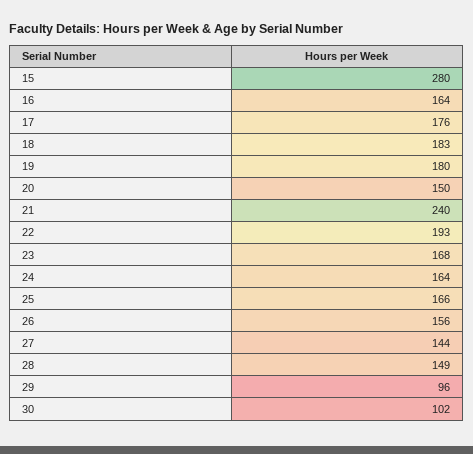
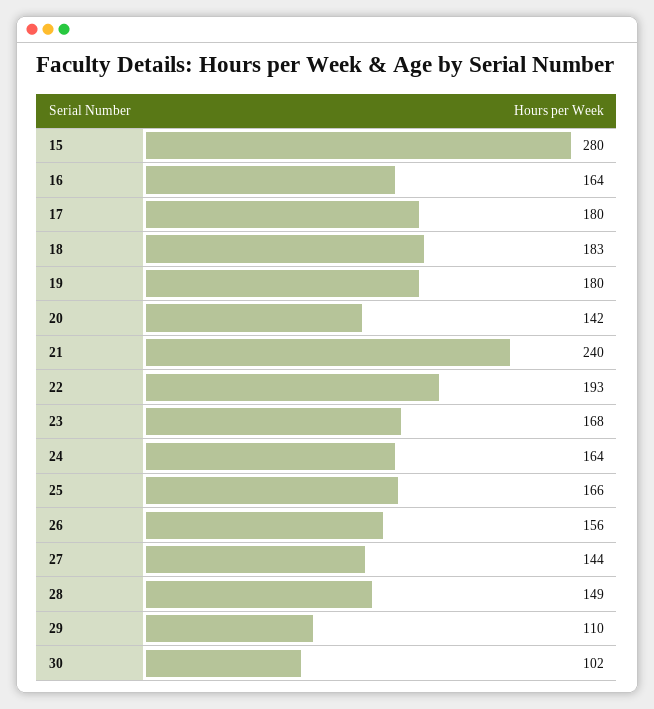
  {
    "15": 280,
    "16": 164,
-   "17": 176,
+   "17": 180,
    "18": 183,
    "19": 180,
-   "20": 150,
+   "20": 142,
    "21": 240,
    "22": 193,
    "23": 168,
    "24": 164,
    "25": 166,
    "26": 156,
    "27": 144,
    "28": 149,
-   "29": 96,
+   "29": 110,
    "30": 102
  }

